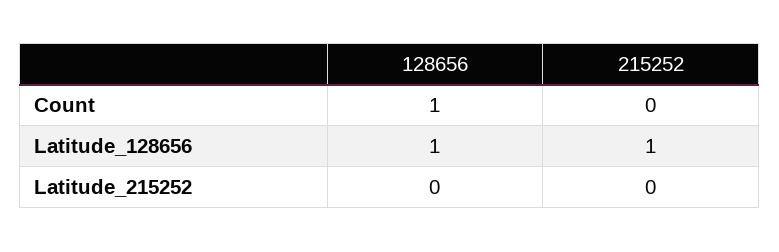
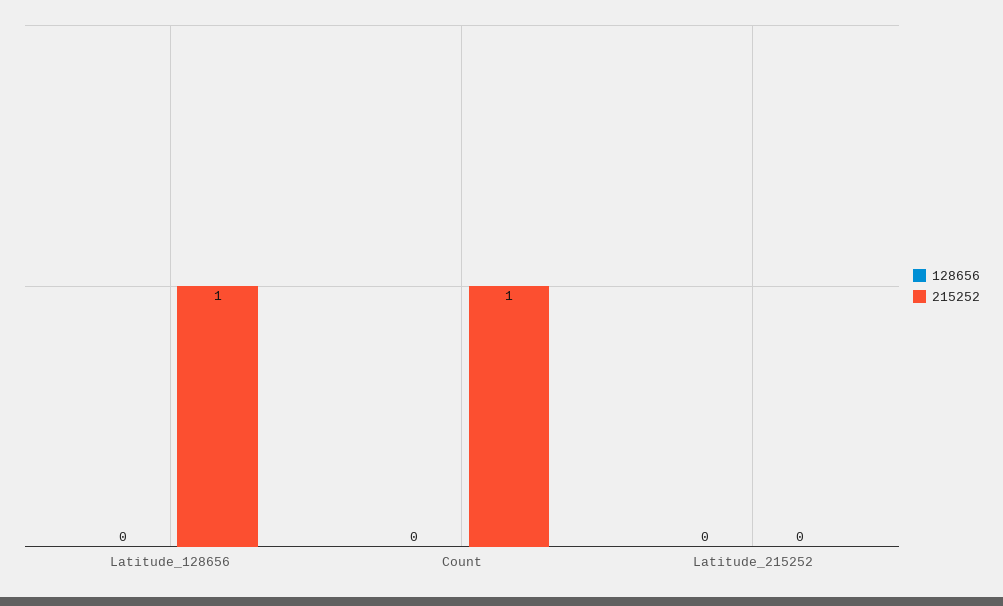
  {
    "128656": {
-     "Count": 1,
+     "Count": 0,
-     "Latitude_128656": 1,
+     "Latitude_128656": 0,
      "Latitude_215252": 0
    },
    "215252": {
-     "Count": 0,
+     "Count": 1,
      "Latitude_128656": 1,
      "Latitude_215252": 0
    }
  }

